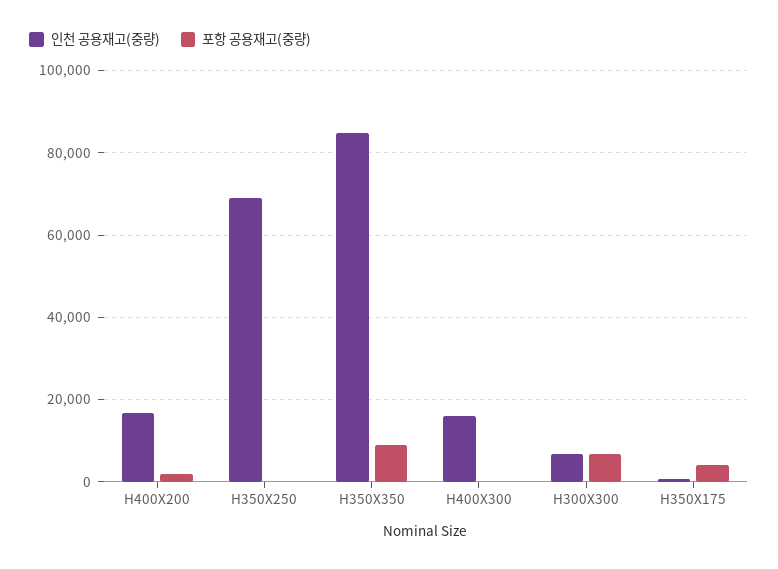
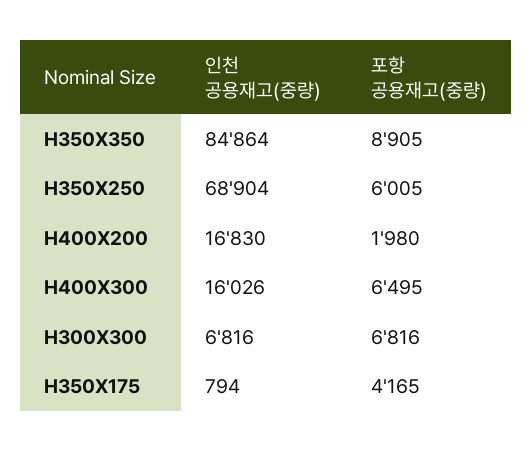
  {
    "인천 공용재고(중량)": {
      "H400X200": 16830,
      "H350X250": 68904,
      "H350X350": 84864,
      "H400X300": 16026,
      "H300X300": 6816,
      "H350X175": 794
    },
    "포항 공용재고(중량)": {
      "H400X200": 1980,
-     "H350X250": 0,
+     "H350X250": 6005,
      "H350X350": 8905,
-     "H400X300": 0,
+     "H400X300": 6495,
      "H300X300": 6816,
      "H350X175": 4165
    }
  }

